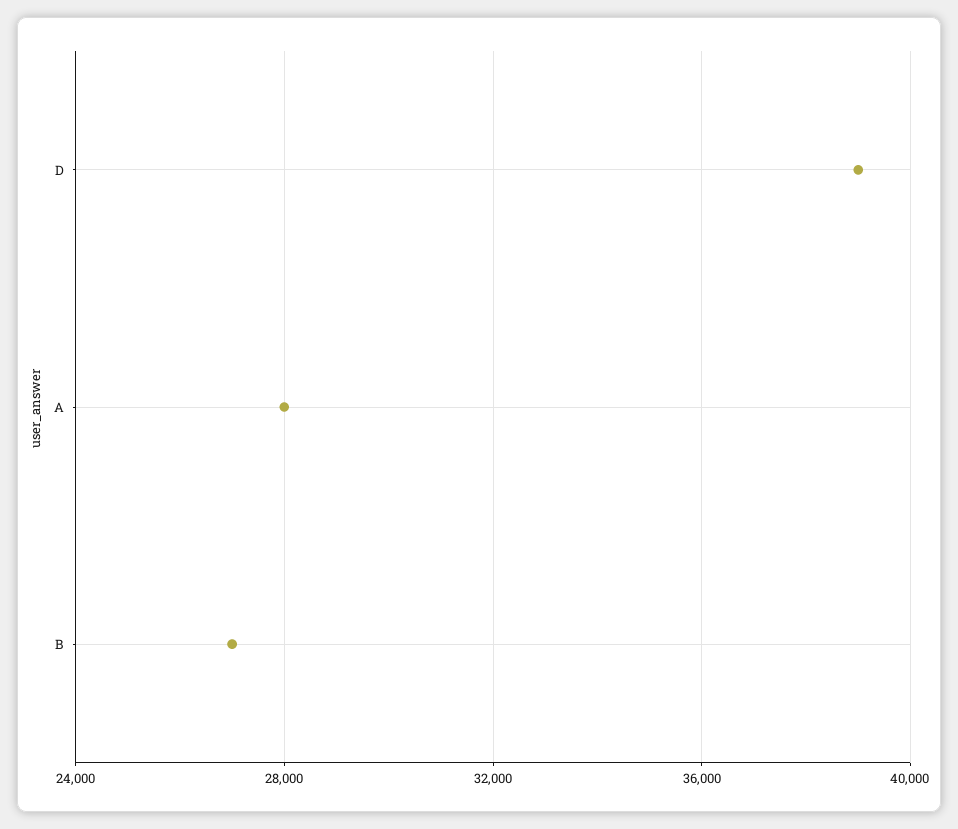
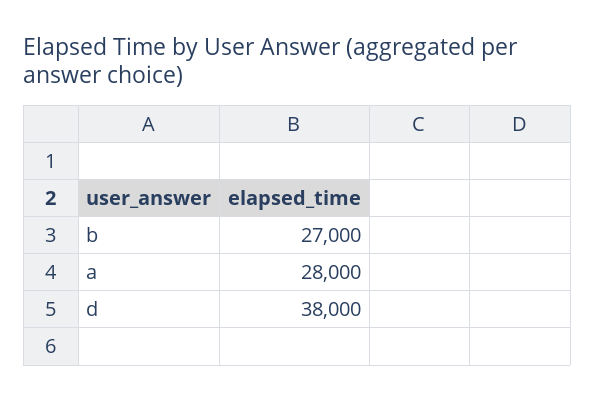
  {
-   "D": 39000,
+   "D": 38000,
    "A": 28000,
    "B": 27000
  }

